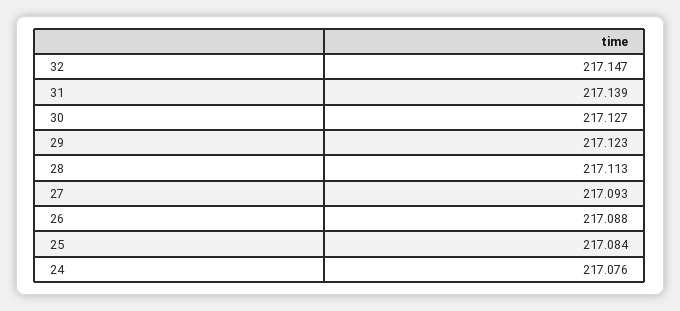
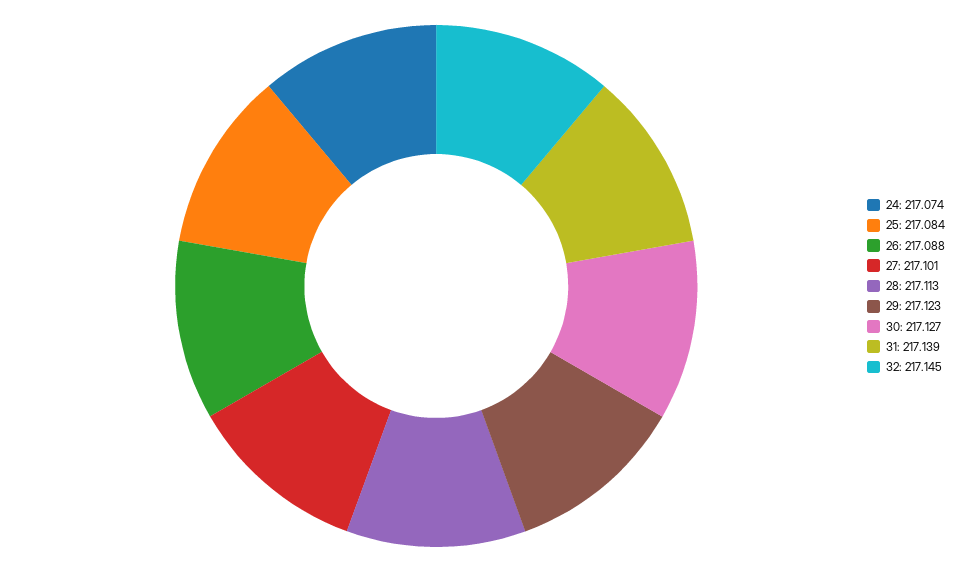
  {
-   "32": 217.147,
+   "32": 217.145,
    "31": 217.139,
    "30": 217.127,
    "29": 217.123,
    "28": 217.113,
-   "27": 217.093,
+   "27": 217.101,
    "26": 217.088,
    "25": 217.084,
-   "24": 217.076
+   "24": 217.074
  }

